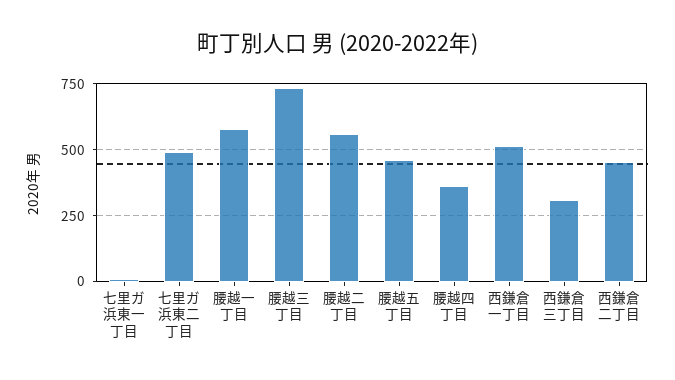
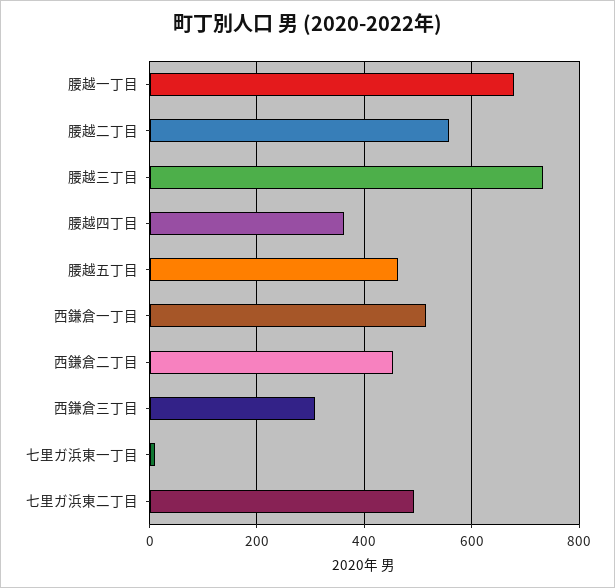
  {
    "七里ガ浜東一丁目": 20,
    "七里ガ浜東二丁目": 500,
-   "腰越一丁目": 575,
+   "腰越一丁目": 680,
    "腰越三丁目": 740,
    "腰越二丁目": 560,
    "腰越五丁目": 460,
    "腰越四丁目": 360,
    "西鎌倉一丁目": 520,
    "西鎌倉三丁目": 300,
    "西鎌倉二丁目": 460
  }

